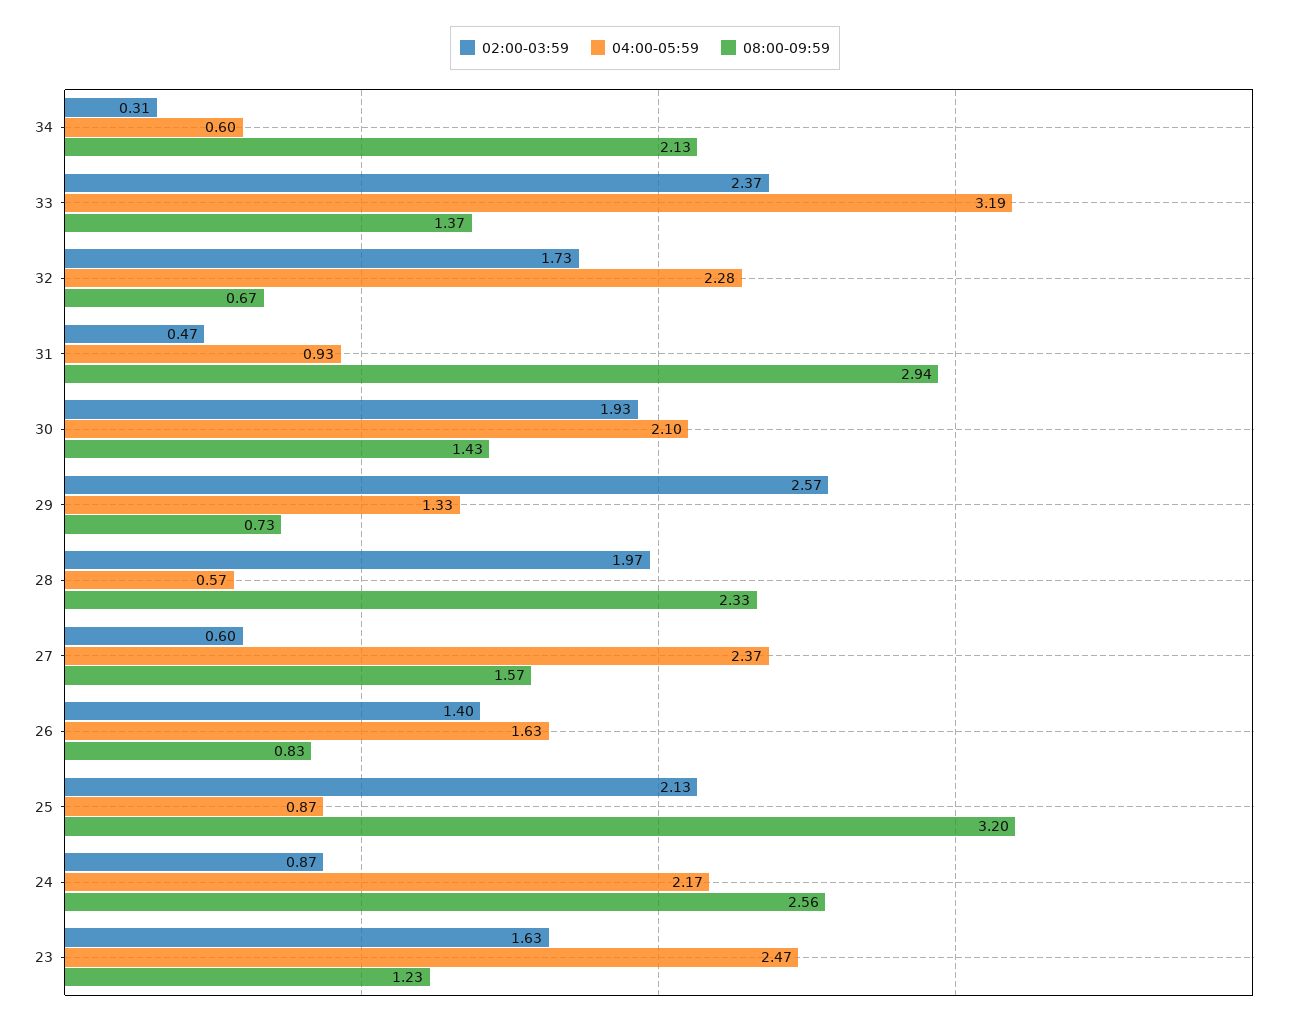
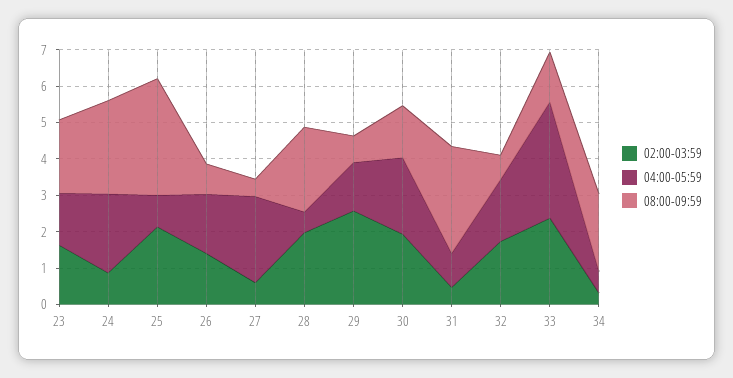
  {
    "02:00-03:59": {
      "34": 0.31,
      "33": 2.37,
      "32": 1.73,
      "31": 0.47,
      "30": 1.93,
      "29": 2.57,
      "28": 1.97,
      "27": 0.6,
      "26": 1.4,
      "25": 2.13,
      "24": 0.87,
      "23": 1.63
    },
    "04:00-05:59": {
      "34": 0.6,
      "33": 3.19,
-     "32": 2.28,
+     "32": 1.75,
      "31": 0.93,
      "30": 2.1,
      "29": 1.33,
      "28": 0.57,
      "27": 2.37,
      "26": 1.63,
      "25": 0.87,
      "24": 2.17,
-     "23": 2.47
+     "23": 1.5
    },
    "08:00-09:59": {
      "34": 2.13,
      "33": 1.37,
      "32": 0.67,
      "31": 2.94,
      "30": 1.43,
      "29": 0.73,
      "28": 2.33,
-     "27": 1.57,
+     "27": 0.5,
      "26": 0.83,
      "25": 3.2,
      "24": 2.56,
-     "23": 1.23
+     "23": 2
    }
  }

